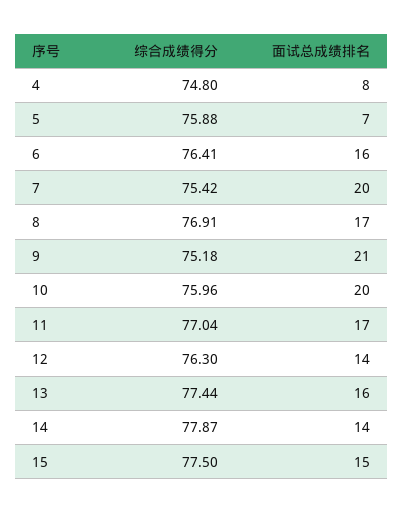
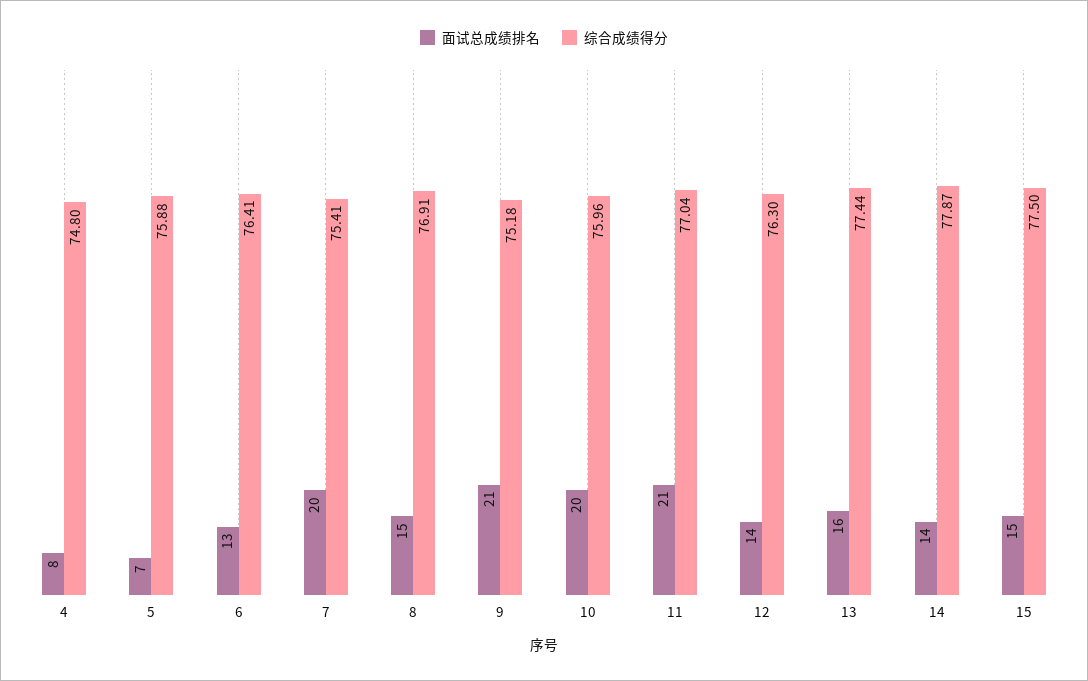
  {
    "综合成绩得分": {
      "4": 74.8,
      "5": 75.88,
      "6": 76.41,
-     "7": 75.42,
+     "7": 75.41,
      "8": 76.91,
      "9": 75.18,
      "10": 75.96,
      "11": 77.04,
      "12": 76.3,
      "13": 77.44,
      "14": 77.87,
      "15": 77.5
    },
    "面试总成绩排名": {
      "4": 8,
      "5": 7,
-     "6": 16,
+     "6": 13,
      "7": 20,
-     "8": 17,
+     "8": 15,
      "9": 21,
      "10": 20,
-     "11": 17,
+     "11": 21,
      "12": 14,
      "13": 16,
      "14": 14,
      "15": 15
    }
  }

